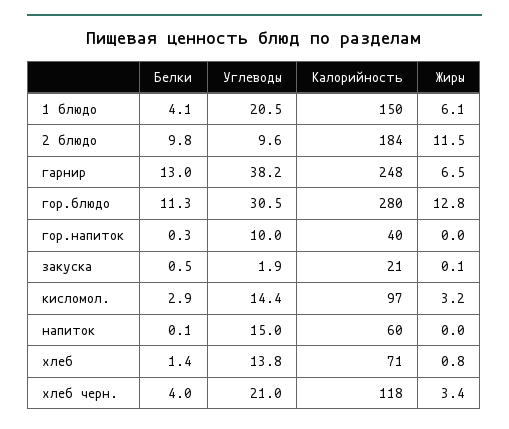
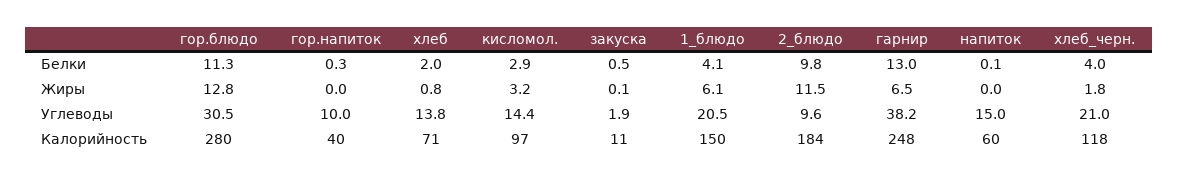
  {
    "Белки": {
      "1 блюдо": 4.1,
      "2 блюдо": 9.8,
      "гарнир": 13,
      "гор.блюдо": 11.3,
      "гор.напиток": 0.3,
      "закуска": 0.5,
      "кисломол.": 2.9,
      "напиток": 0.1,
-     "хлеб": 1.4,
+     "хлеб": 2,
      "хлеб черн.": 4
    },
    "Углеводы": {
      "1 блюдо": 20.5,
      "2 блюдо": 9.6,
      "гарнир": 38.2,
      "гор.блюдо": 30.5,
      "гор.напиток": 10,
      "закуска": 1.9,
      "кисломол.": 14.4,
      "напиток": 15,
      "хлеб": 13.8,
      "хлеб черн.": 21
    },
    "Калорийность": {
      "1 блюдо": 150,
      "2 блюдо": 184,
      "гарнир": 248,
      "гор.блюдо": 280,
      "гор.напиток": 40,
-     "закуска": 21,
+     "закуска": 11,
      "кисломол.": 97,
      "напиток": 60,
      "хлеб": 71,
      "хлеб черн.": 118
    },
    "Жиры": {
      "1 блюдо": 6.1,
      "2 блюдо": 11.5,
      "гарнир": 6.5,
      "гор.блюдо": 12.8,
      "гор.напиток": 0,
      "закуска": 0.1,
      "кисломол.": 3.2,
      "напиток": 0,
      "хлеб": 0.8,
-     "хлеб черн.": 3.4
+     "хлеб черн.": 1.8
    }
  }

